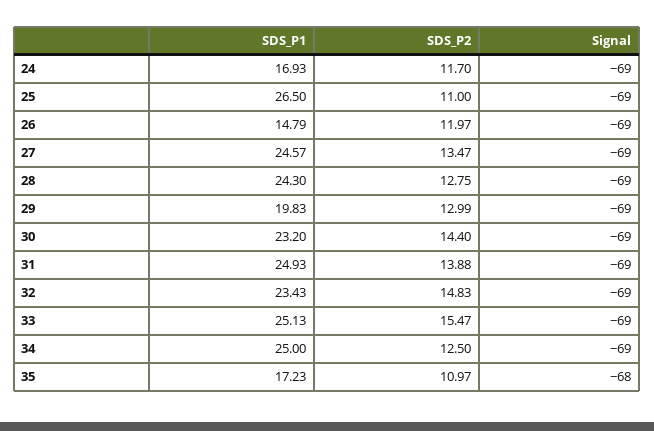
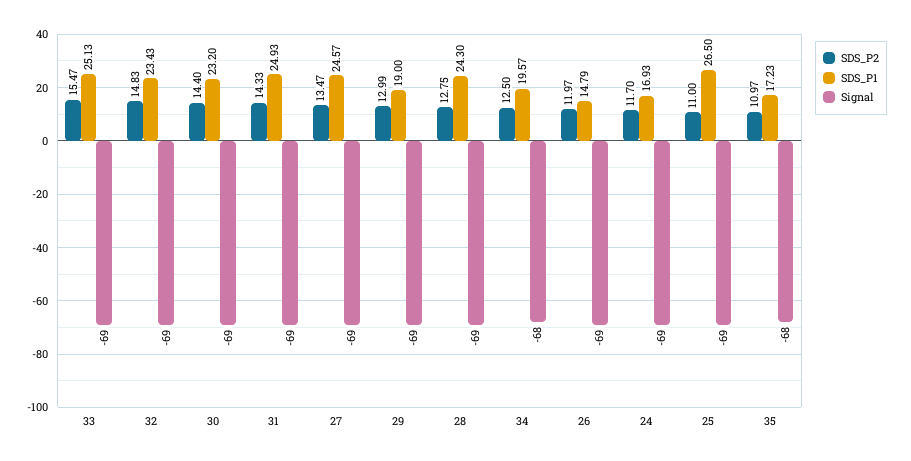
  {
    "SDS_P1": {
      "24": 16.93,
      "25": 26.5,
      "26": 14.79,
      "27": 24.57,
      "28": 24.3,
-     "29": 19.83,
+     "29": 19,
      "30": 23.2,
      "31": 24.93,
      "32": 23.43,
      "33": 25.13,
-     "34": 25,
+     "34": 19.57,
      "35": 17.23
    },
    "SDS_P2": {
      "24": 11.7,
      "25": 11,
      "26": 11.97,
      "27": 13.47,
      "28": 12.75,
      "29": 12.99,
      "30": 14.4,
-     "31": 13.88,
+     "31": 14.33,
      "32": 14.83,
      "33": 15.47,
      "34": 12.5,
      "35": 10.97
    },
    "Signal": {
      "24": -69,
      "25": -69,
      "26": -69,
      "27": -69,
      "28": -69,
      "29": -69,
      "30": -69,
      "31": -69,
      "32": -69,
      "33": -69,
-     "34": -69,
+     "34": -68,
      "35": -68
    }
  }

